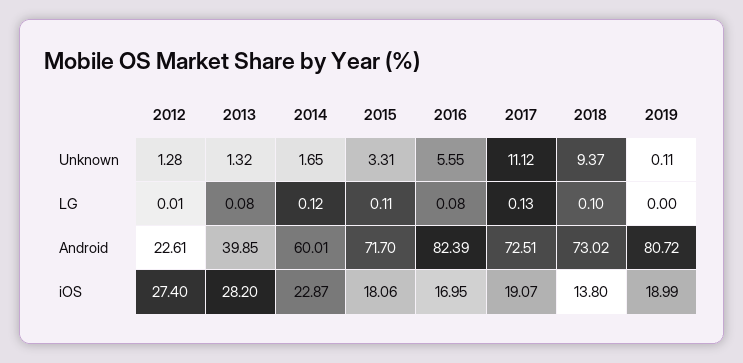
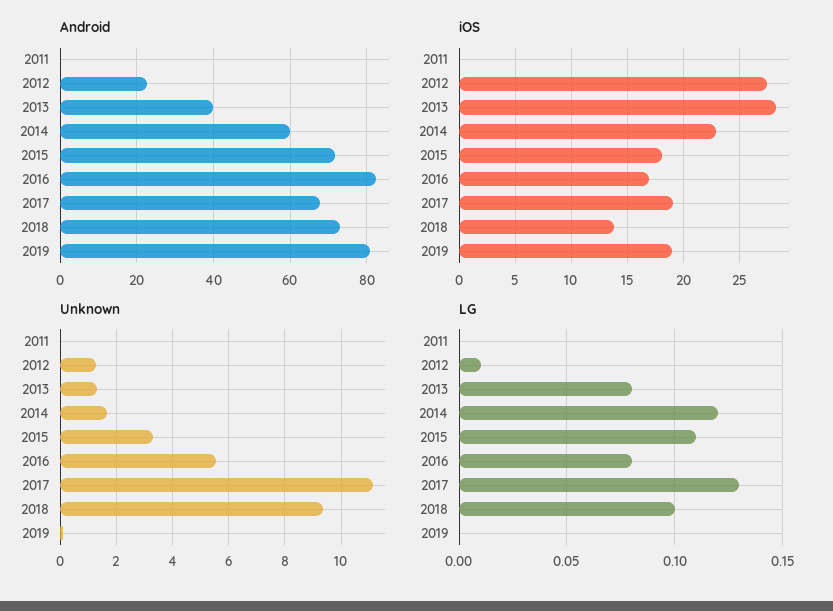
  {
    "Unknown": {
      "2012": 1.28,
      "2013": 1.32,
      "2014": 1.65,
      "2015": 3.31,
      "2016": 5.55,
      "2017": 11.12,
      "2018": 9.37,
-     "2019": 0.11
+     "2019": 0.11,
+     "2011": 0
    },
    "LG": {
      "2012": 0.01,
      "2013": 0.08,
      "2014": 0.12,
      "2015": 0.11,
      "2016": 0.08,
      "2017": 0.13,
      "2018": 0.1,
-     "2019": 0
+     "2019": 0,
+     "2011": 0
    },
    "Android": {
      "2012": 22.61,
      "2013": 39.85,
      "2014": 60.01,
      "2015": 71.7,
      "2016": 82.39,
-     "2017": 72.51,
+     "2017": 68,
      "2018": 73.02,
-     "2019": 80.72
+     "2019": 80.72,
+     "2011": 0
    },
    "iOS": {
      "2012": 27.4,
      "2013": 28.2,
      "2014": 22.87,
      "2015": 18.06,
      "2016": 16.95,
      "2017": 19.07,
      "2018": 13.8,
-     "2019": 18.99
+     "2019": 18.99,
+     "2011": 0
    }
  }

